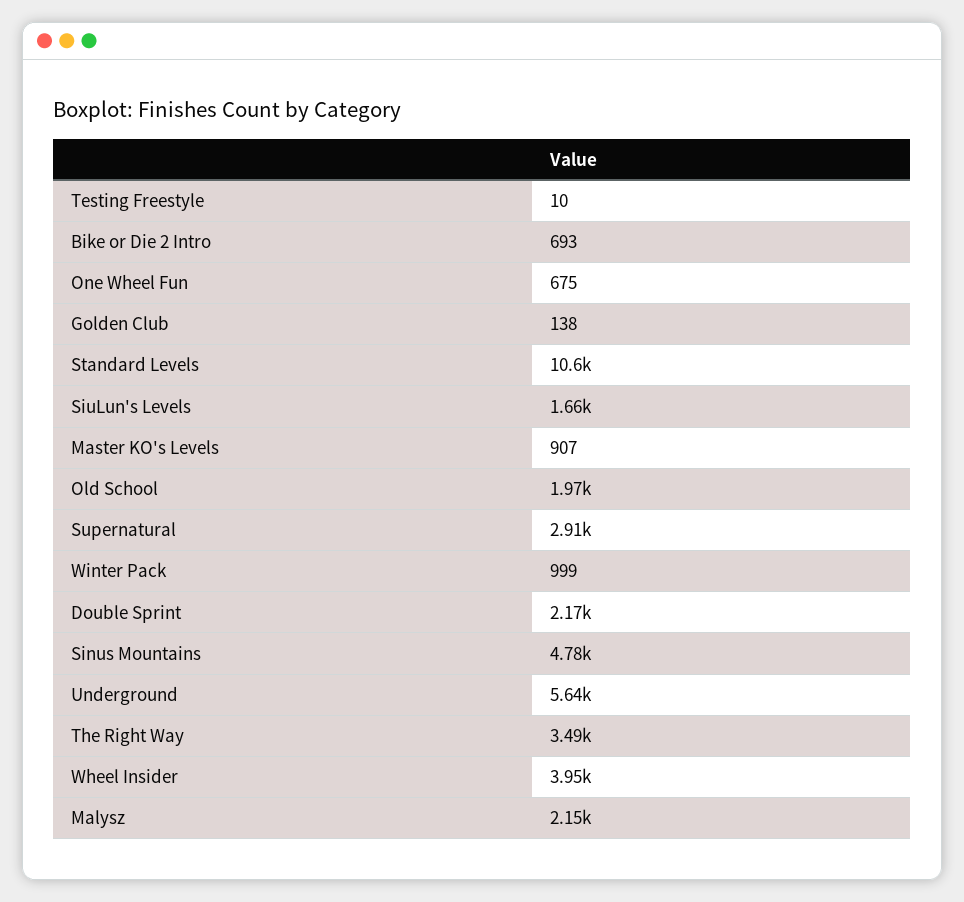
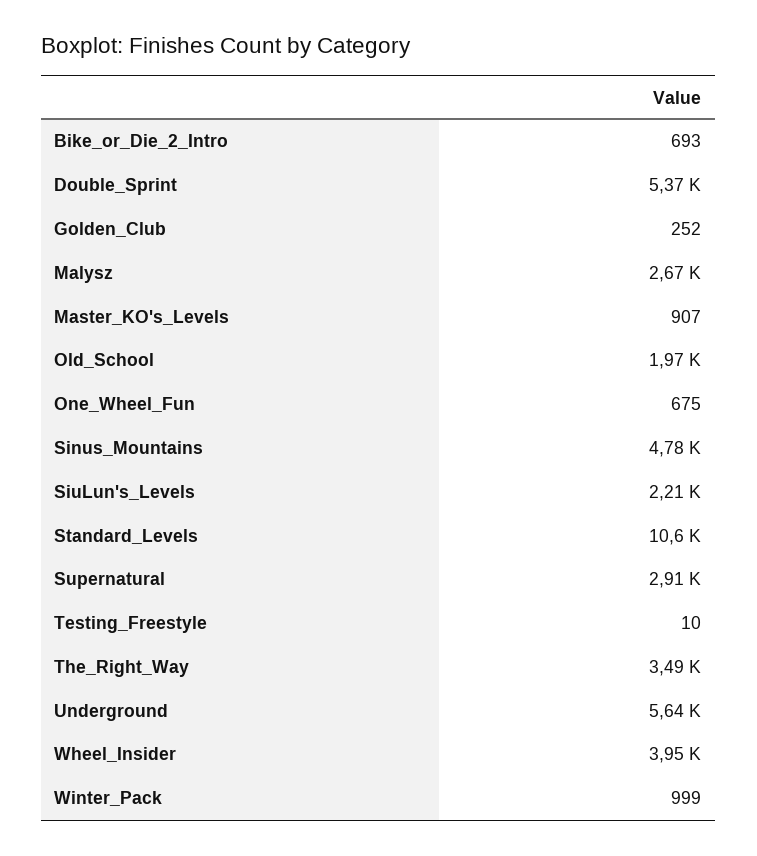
  {
    "Testing Freestyle": 10,
    "Bike or Die 2 Intro": 693,
    "One Wheel Fun": 675,
-   "Golden Club": 138,
+   "Golden Club": 252,
    "Standard Levels": 10600,
-   "SiuLun's Levels": 1660,
+   "SiuLun's Levels": 2210,
    "Master KO's Levels": 907,
    "Old School": 1970,
    "Supernatural": 2910,
    "Winter Pack": 999,
-   "Double Sprint": 2170,
+   "Double Sprint": 5370,
    "Sinus Mountains": 4780,
    "Underground": 5640,
    "The Right Way": 3490,
    "Wheel Insider": 3950,
-   "Malysz": 2150
+   "Malysz": 2670
  }

